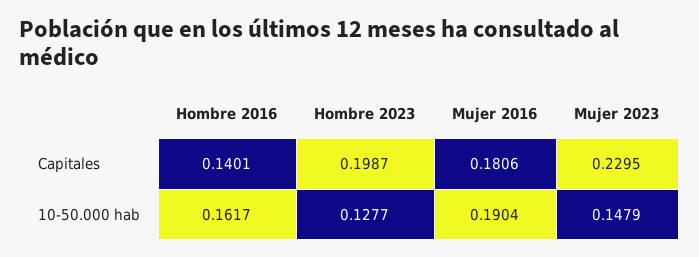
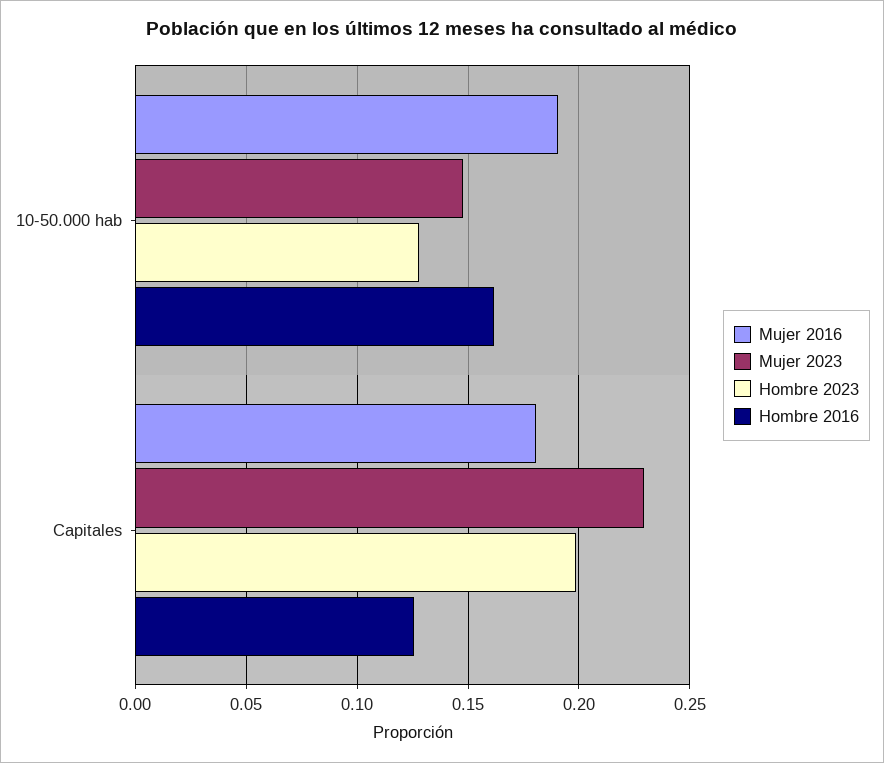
  {
    "Hombre 2016": {
-     "Capitales": 0.1401,
+     "Capitales": 0.125,
      "10-50.000 hab": 0.1617
    },
    "Hombre 2023": {
      "Capitales": 0.1987,
      "10-50.000 hab": 0.1277
    },
    "Mujer 2016": {
      "Capitales": 0.1806,
      "10-50.000 hab": 0.1904
    },
    "Mujer 2023": {
      "Capitales": 0.2295,
      "10-50.000 hab": 0.1479
    }
  }

